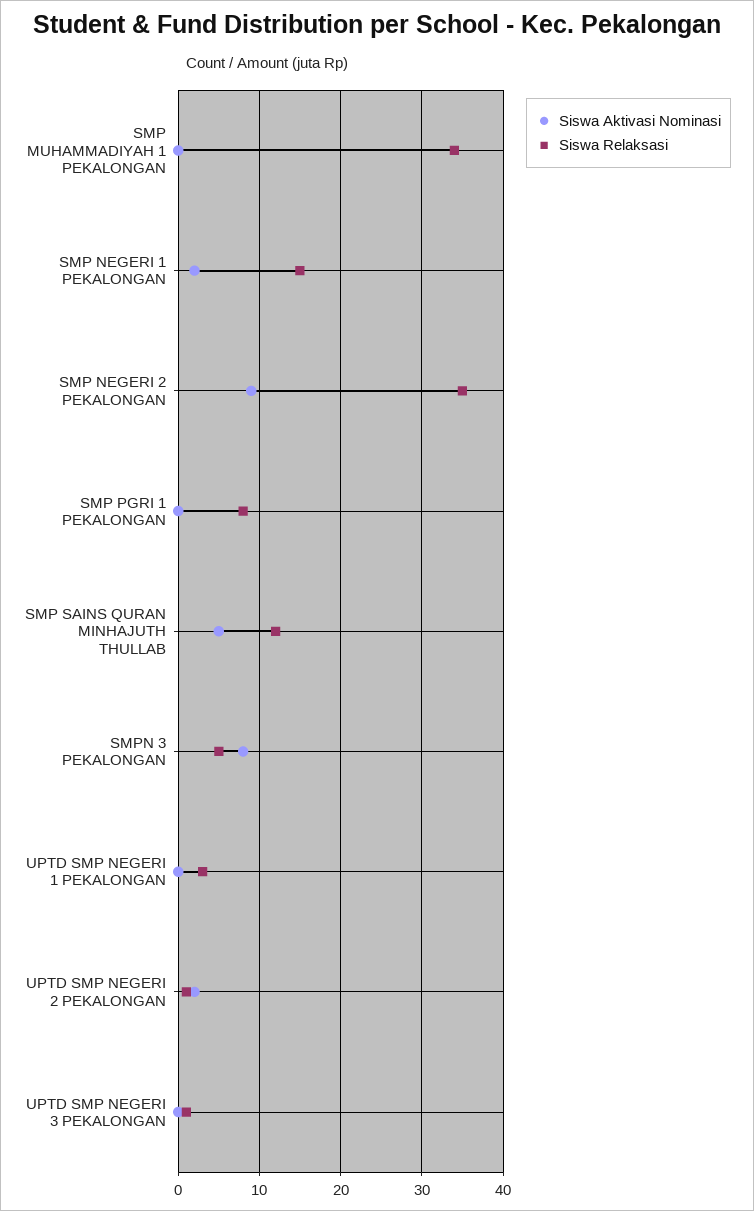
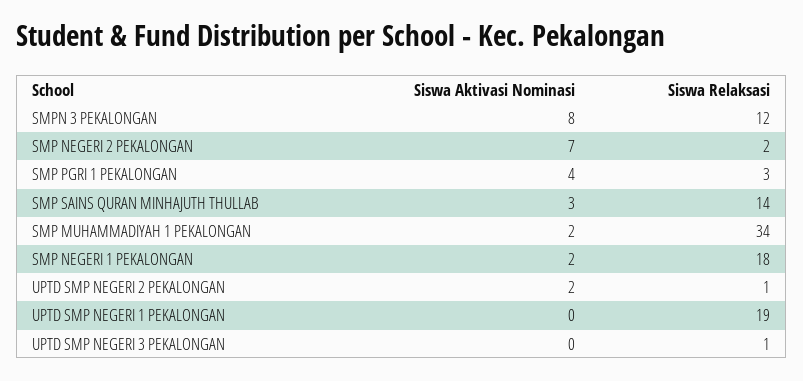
  {
    "Siswa Aktivasi Nominasi": {
-     "SMP MUHAMMADIYAH 1 PEKALONGAN": 0,
+     "SMP MUHAMMADIYAH 1 PEKALONGAN": 2,
      "SMP NEGERI 1 PEKALONGAN": 2,
-     "SMP NEGERI 2 PEKALONGAN": 9,
+     "SMP NEGERI 2 PEKALONGAN": 7,
-     "SMP PGRI 1 PEKALONGAN": 0,
+     "SMP PGRI 1 PEKALONGAN": 4,
-     "SMP SAINS QURAN MINHAJUTH THULLAB": 5,
+     "SMP SAINS QURAN MINHAJUTH THULLAB": 3,
      "SMPN 3 PEKALONGAN": 8,
      "UPTD SMP NEGERI 1 PEKALONGAN": 0,
      "UPTD SMP NEGERI 2 PEKALONGAN": 2,
      "UPTD SMP NEGERI 3 PEKALONGAN": 0
    },
    "Siswa Relaksasi": {
      "SMP MUHAMMADIYAH 1 PEKALONGAN": 34,
-     "SMP NEGERI 1 PEKALONGAN": 15,
+     "SMP NEGERI 1 PEKALONGAN": 18,
-     "SMP NEGERI 2 PEKALONGAN": 35,
+     "SMP NEGERI 2 PEKALONGAN": 2,
-     "SMP PGRI 1 PEKALONGAN": 8,
+     "SMP PGRI 1 PEKALONGAN": 3,
-     "SMP SAINS QURAN MINHAJUTH THULLAB": 12,
+     "SMP SAINS QURAN MINHAJUTH THULLAB": 14,
-     "SMPN 3 PEKALONGAN": 5,
+     "SMPN 3 PEKALONGAN": 12,
-     "UPTD SMP NEGERI 1 PEKALONGAN": 3,
+     "UPTD SMP NEGERI 1 PEKALONGAN": 19,
      "UPTD SMP NEGERI 2 PEKALONGAN": 1,
      "UPTD SMP NEGERI 3 PEKALONGAN": 1
    }
  }

